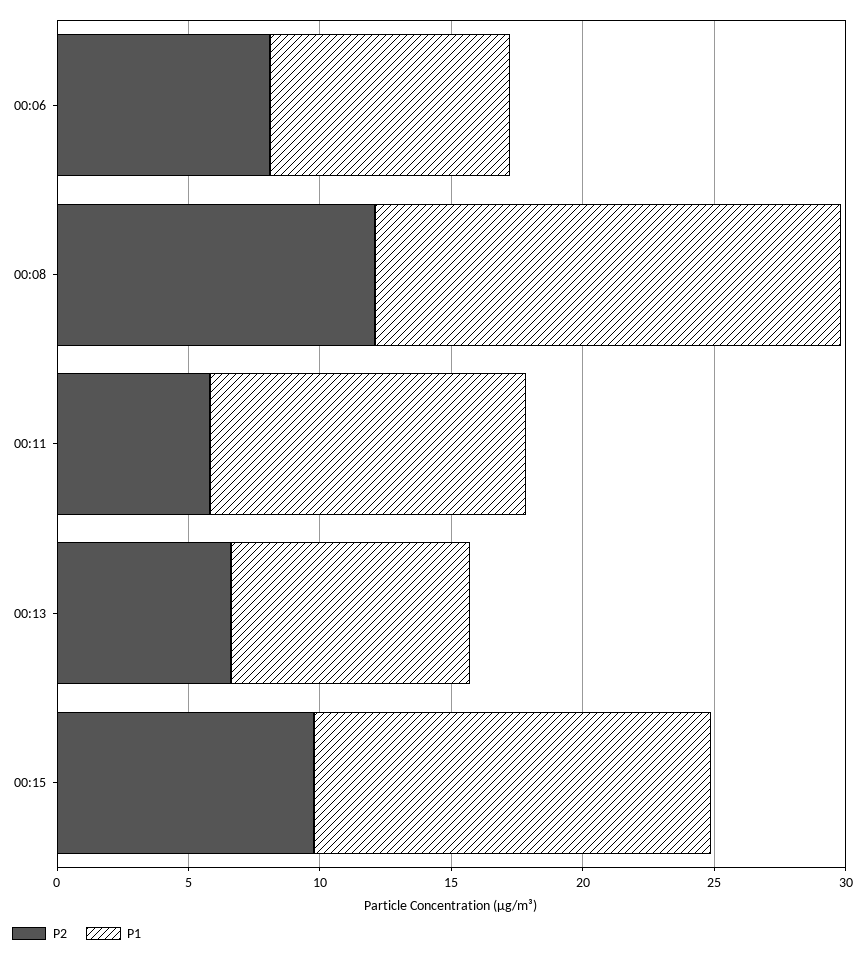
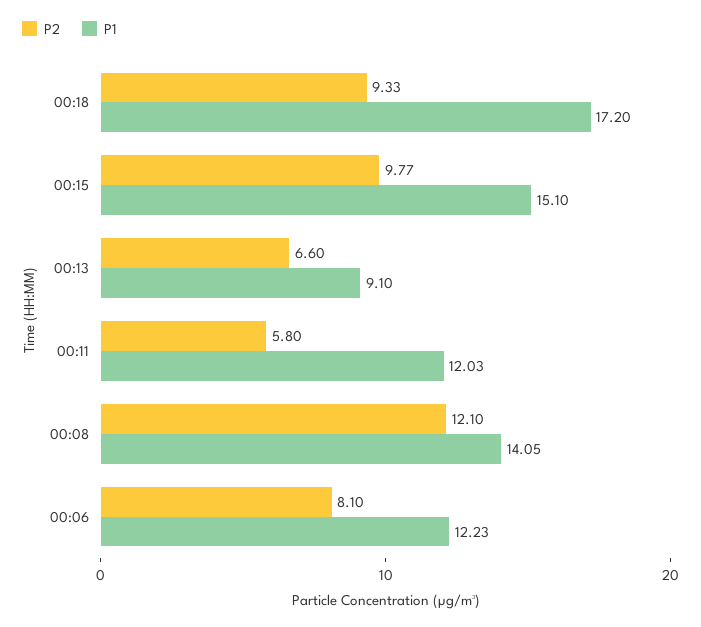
  {
    "P2": {
      "00:06": 8.1,
      "00:08": 12.1,
      "00:11": 5.8,
      "00:13": 6.6,
-     "00:15": 9.77
+     "00:15": 9.77,
+     "00:18": 9.33
    },
    "P1": {
-     "00:06": 9,
+     "00:06": 12.23,
-     "00:08": 18,
+     "00:08": 14.05,
      "00:11": 12.03,
      "00:13": 9.1,
-     "00:15": 15.1
+     "00:15": 15.1,
+     "00:18": 17.2
    }
  }

